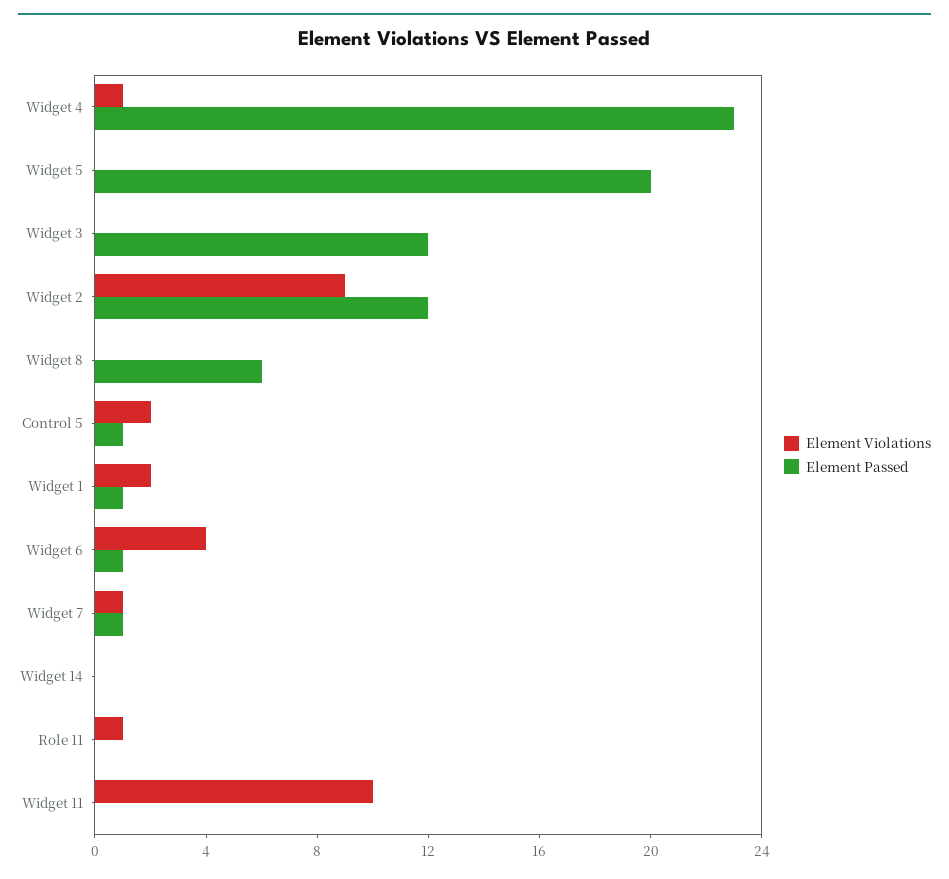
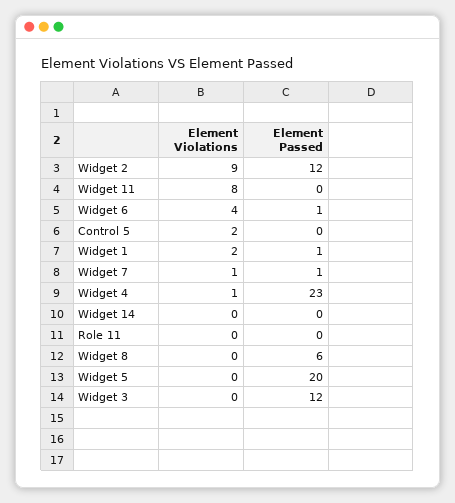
  {
    "Element Violations": {
      "Widget 4": 1,
      "Widget 5": 0,
      "Widget 3": 0,
      "Widget 2": 9,
      "Widget 8": 0,
      "Control 5": 2,
      "Widget 1": 2,
      "Widget 6": 4,
      "Widget 7": 1,
      "Widget 14": 0,
-     "Role 11": 1,
+     "Role 11": 0,
-     "Widget 11": 10
+     "Widget 11": 8
    },
    "Element Passed": {
      "Widget 4": 23,
      "Widget 5": 20,
      "Widget 3": 12,
      "Widget 2": 12,
      "Widget 8": 6,
-     "Control 5": 1,
+     "Control 5": 0,
      "Widget 1": 1,
      "Widget 6": 1,
      "Widget 7": 1,
      "Widget 14": 0,
      "Role 11": 0,
      "Widget 11": 0
    }
  }

